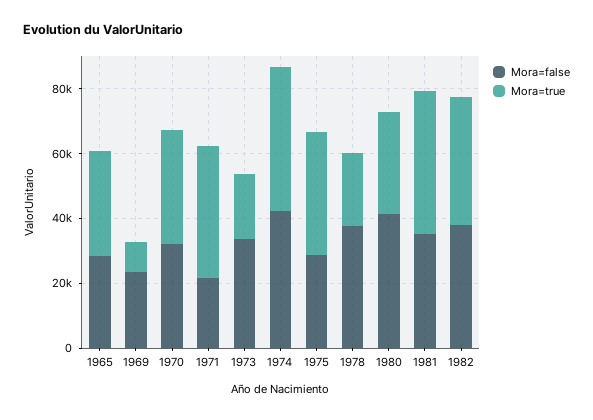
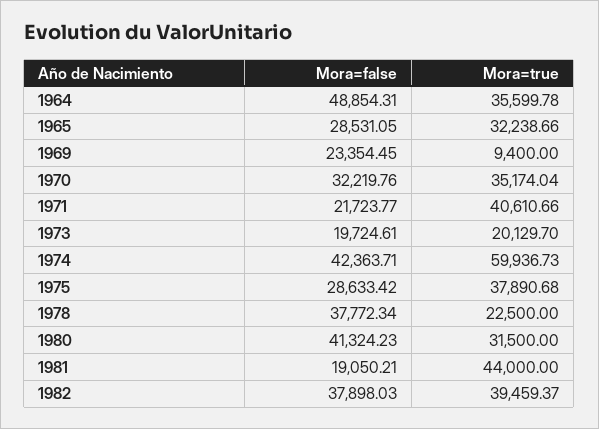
  {
    "Mora=false": {
      "1965": 28531.05,
      "1969": 23354.45,
      "1970": 32219.76,
      "1971": 21723.77,
-     "1973": 35000,
+     "1973": 19724.61,
      "1974": 42363.71,
      "1975": 28633.42,
      "1978": 37772.34,
      "1980": 41324.23,
-     "1981": 35000,
+     "1981": 19050.21,
-     "1982": 37898.03
+     "1982": 37898.03,
+     "1964": 48854.31
    },
    "Mora=true": {
      "1965": 32238.66,
      "1969": 9400,
      "1970": 35174.04,
      "1971": 40610.66,
      "1973": 20129.7,
-     "1974": 45000,
+     "1974": 59936.73,
      "1975": 37890.68,
      "1978": 22500,
      "1980": 31500,
      "1981": 44000,
-     "1982": 39459.37
+     "1982": 39459.37,
+     "1964": 35599.78
    }
  }

